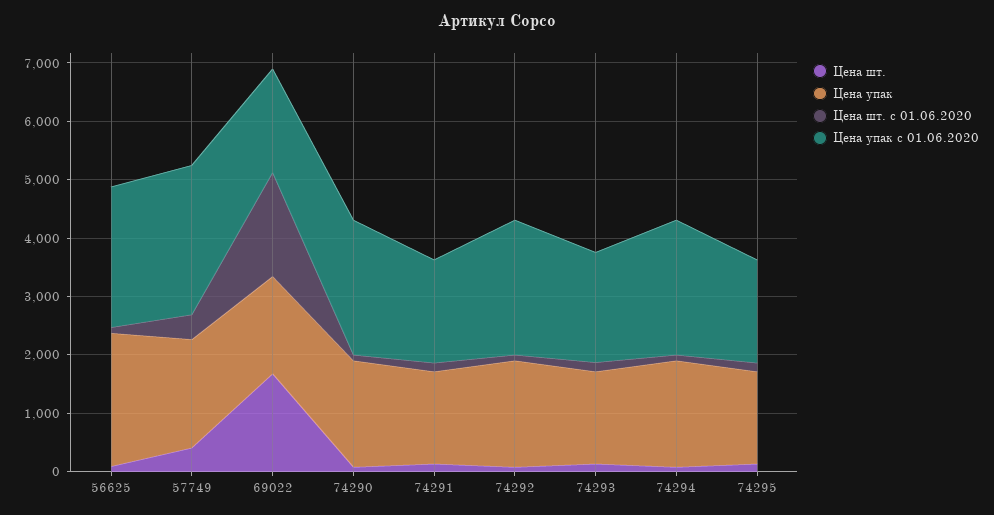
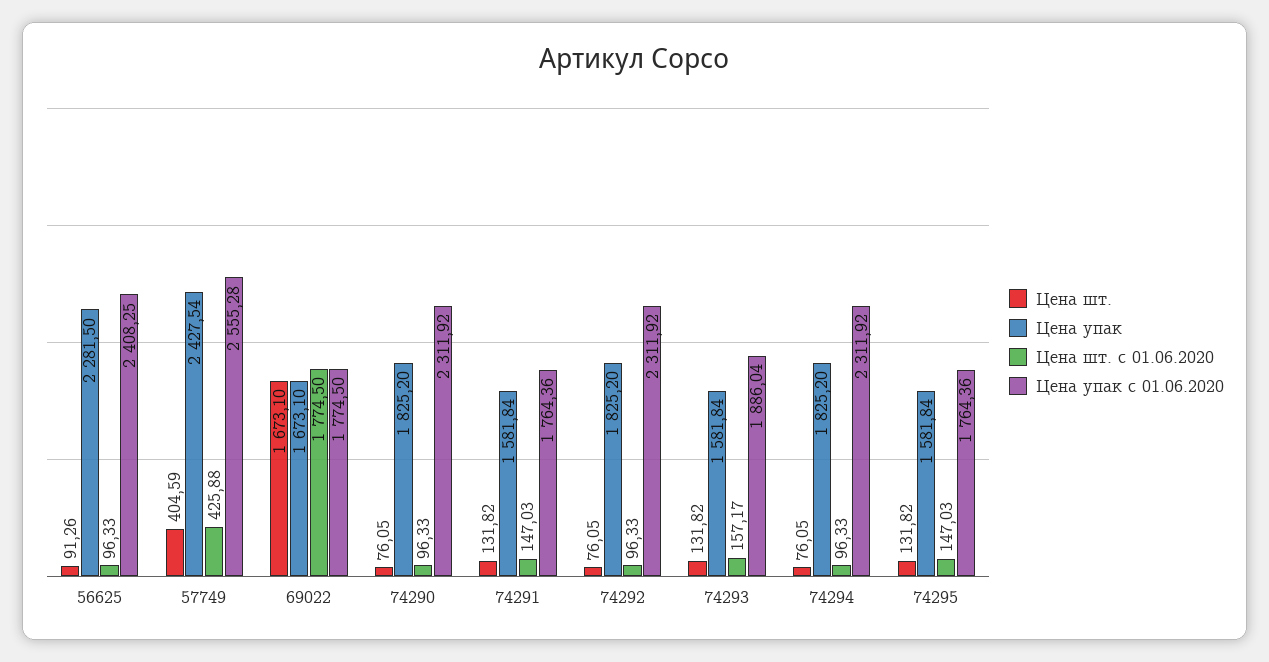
  {
    "Цена шт.": {
      "56625": 91.26,
      "57749": 404.59,
      "69022": 1673.1,
      "74290": 76.05,
      "74291": 131.82,
      "74292": 76.05,
      "74293": 131.82,
      "74294": 76.05,
      "74295": 131.82
    },
    "Цена упак": {
      "56625": 2281.5,
-     "57749": 1800,
+     "57749": 2427.54,
      "69022": 1673.1,
      "74290": 1825.2,
      "74291": 1581.84,
      "74292": 1825.2,
      "74293": 1581.84,
      "74294": 1825.2,
      "74295": 1581.84
    },
    "Цена шт. с 01.06.2020": {
      "56625": 96.33,
      "57749": 425.88,
      "69022": 1774.5,
      "74290": 96.33,
      "74291": 147.03,
      "74292": 96.33,
      "74293": 157.17,
      "74294": 96.33,
      "74295": 147.03
    },
    "Цена упак с 01.06.2020": {
      "56625": 2408.25,
      "57749": 2555.28,
      "69022": 1774.5,
      "74290": 2311.92,
      "74291": 1764.36,
      "74292": 2311.92,
      "74293": 1886.04,
      "74294": 2311.92,
      "74295": 1764.36
    }
  }

